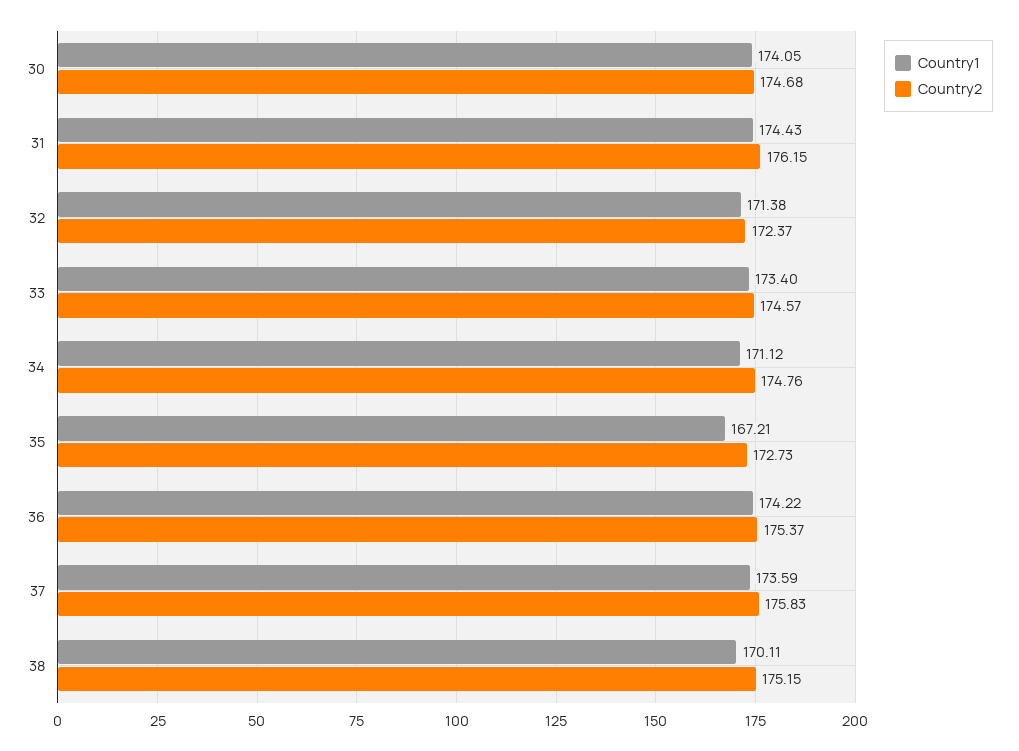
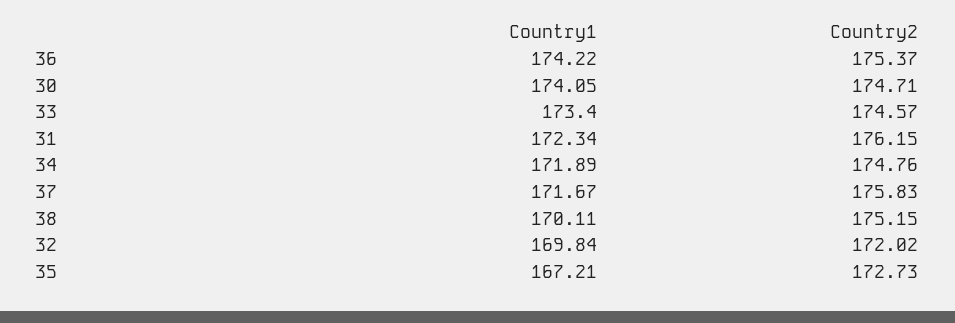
  {
    "Country1": {
      "30": 174.05,
-     "31": 174.43,
+     "31": 172.34,
-     "32": 171.38,
+     "32": 169.84,
      "33": 173.4,
-     "34": 171.12,
+     "34": 171.89,
      "35": 167.21,
      "36": 174.22,
-     "37": 173.59,
+     "37": 171.67,
      "38": 170.11
    },
    "Country2": {
-     "30": 174.68,
+     "30": 174.71,
      "31": 176.15,
-     "32": 172.37,
+     "32": 172.02,
      "33": 174.57,
      "34": 174.76,
      "35": 172.73,
      "36": 175.37,
      "37": 175.83,
      "38": 175.15
    }
  }

